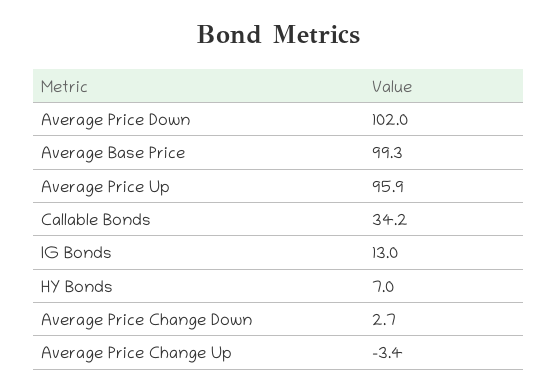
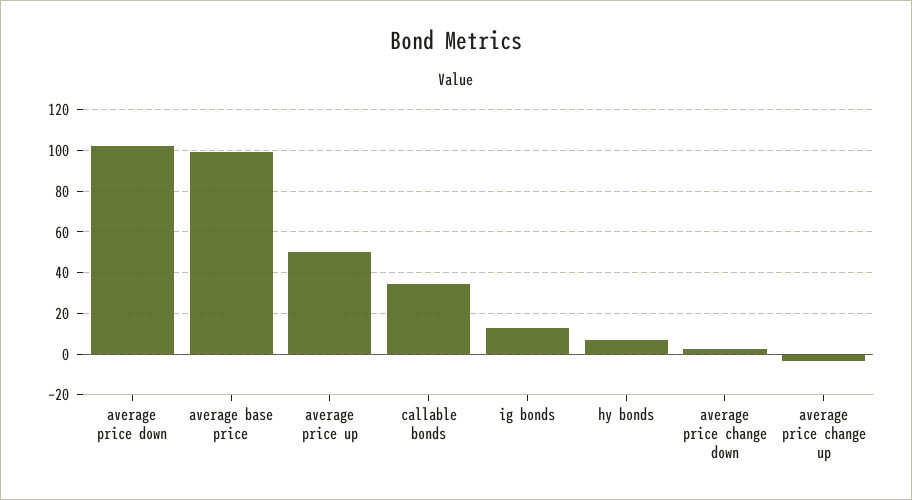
  {
    "Average Price Down": 102,
    "Average Base Price": 99.3,
-   "Average Price Up": 95.9,
+   "Average Price Up": 50,
    "Callable Bonds": 34.2,
    "IG Bonds": 13,
    "HY Bonds": 7,
    "Average Price Change Down": 2.7,
    "Average Price Change Up": -3.4
  }

